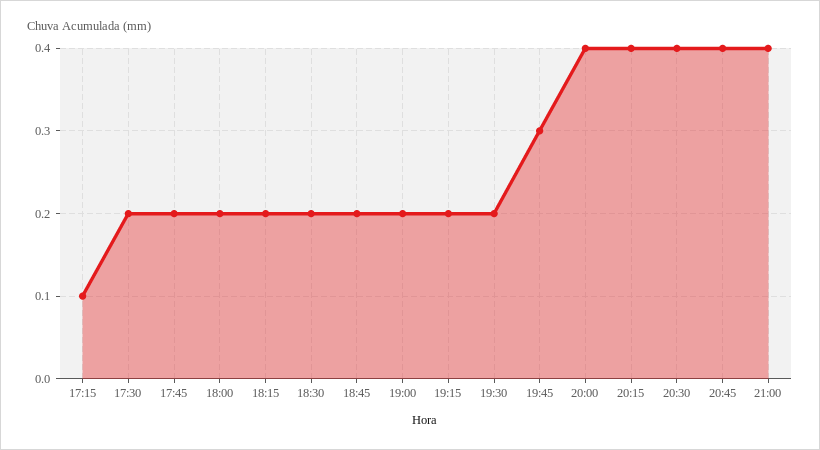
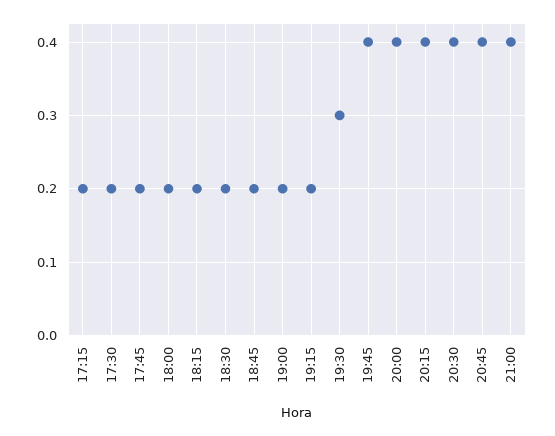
  {
-   "17:15": 0.1,
+   "17:15": 0.2,
    "17:30": 0.2,
    "17:45": 0.2,
    "18:00": 0.2,
    "18:15": 0.2,
    "18:30": 0.2,
    "18:45": 0.2,
    "19:00": 0.2,
    "19:15": 0.2,
-   "19:30": 0.2,
+   "19:30": 0.3,
-   "19:45": 0.3,
+   "19:45": 0.4,
    "20:00": 0.4,
    "20:15": 0.4,
    "20:30": 0.4,
    "20:45": 0.4,
    "21:00": 0.4
  }

